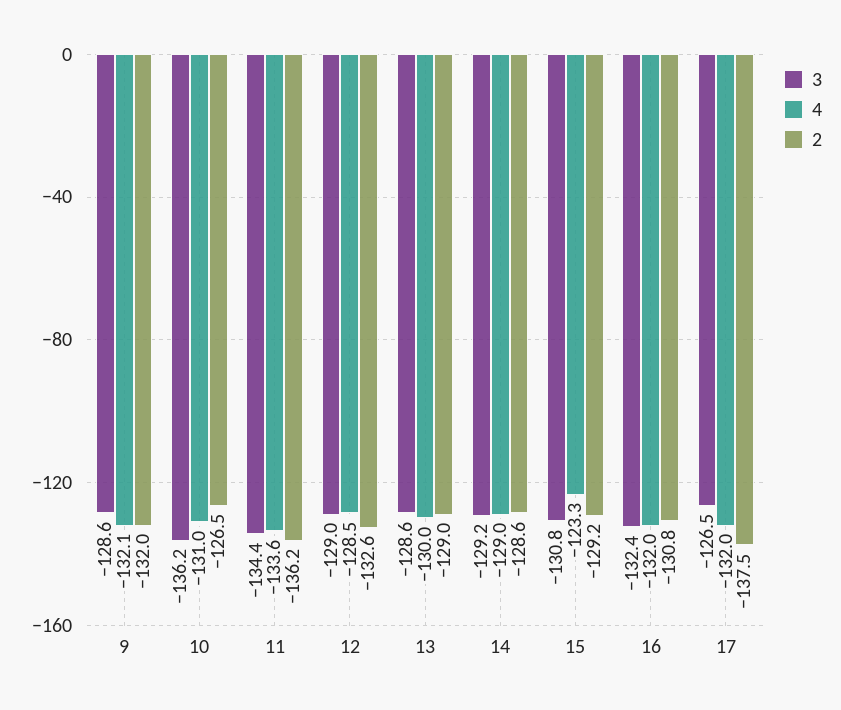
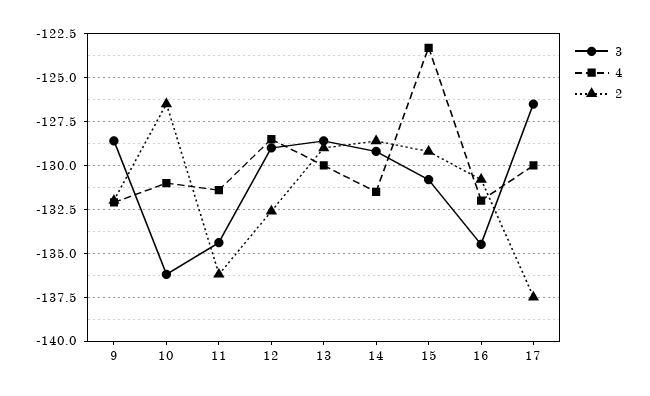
  {
    "3": {
      "9": -128.6,
      "10": -136.2,
      "11": -134.4,
      "12": -129,
      "13": -128.6,
      "14": -129.2,
      "15": -130.8,
-     "16": -132.4,
+     "16": -134.5,
      "17": -126.5
    },
    "4": {
      "9": -132.1,
      "10": -131,
-     "11": -133.6,
+     "11": -131.5,
      "12": -128.5,
      "13": -130,
-     "14": -129,
+     "14": -131.5,
      "15": -123.3,
      "16": -132,
-     "17": -132
+     "17": -130
    },
    "2": {
      "9": -132,
      "10": -126.5,
      "11": -136.2,
      "12": -132.6,
      "13": -129,
      "14": -128.6,
      "15": -129.2,
      "16": -130.8,
      "17": -137.5
    }
  }

